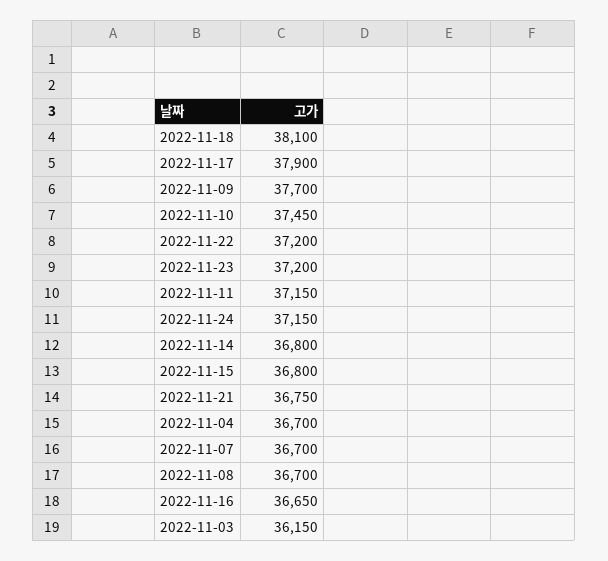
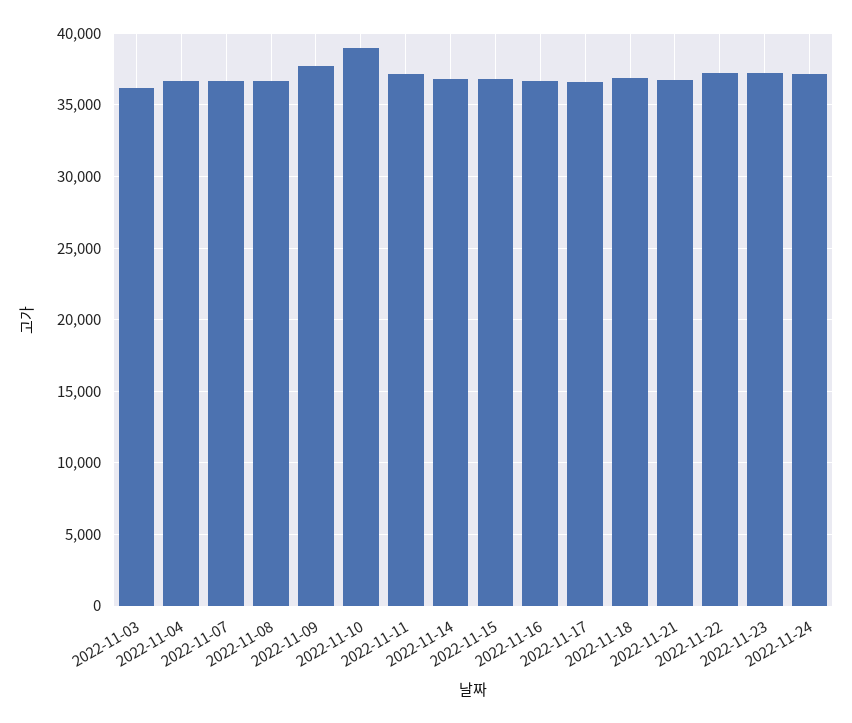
  {
-   "2022-11-18": 38100,
+   "2022-11-18": 37000,
-   "2022-11-17": 37900,
+   "2022-11-17": 36500,
    "2022-11-09": 37700,
-   "2022-11-10": 37450,
+   "2022-11-10": 39000,
    "2022-11-22": 37200,
    "2022-11-23": 37200,
    "2022-11-11": 37150,
    "2022-11-24": 37150,
    "2022-11-14": 36800,
    "2022-11-15": 36800,
    "2022-11-21": 36750,
    "2022-11-04": 36700,
    "2022-11-07": 36700,
    "2022-11-08": 36700,
    "2022-11-16": 36650,
    "2022-11-03": 36150
  }

